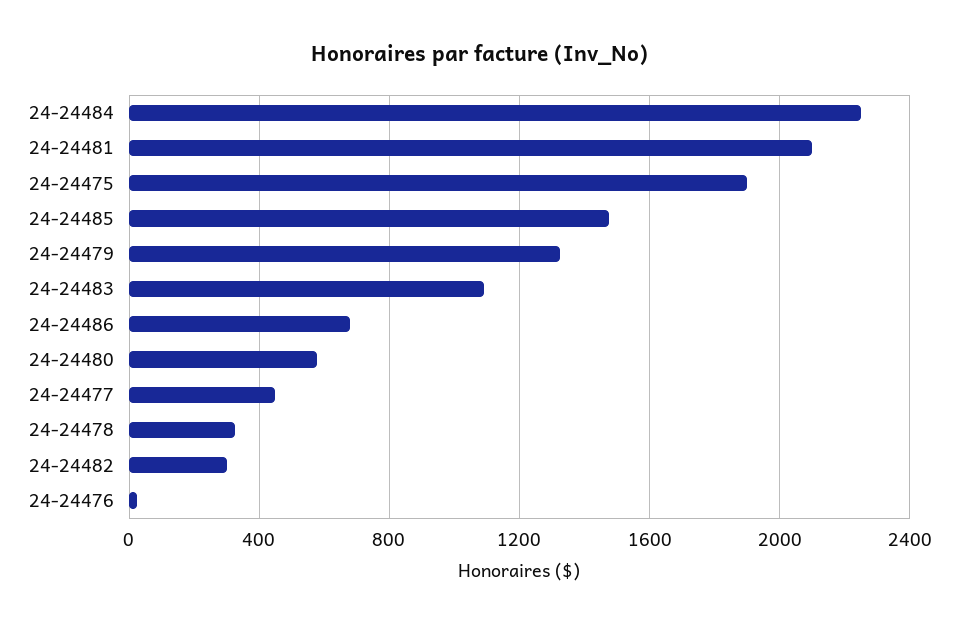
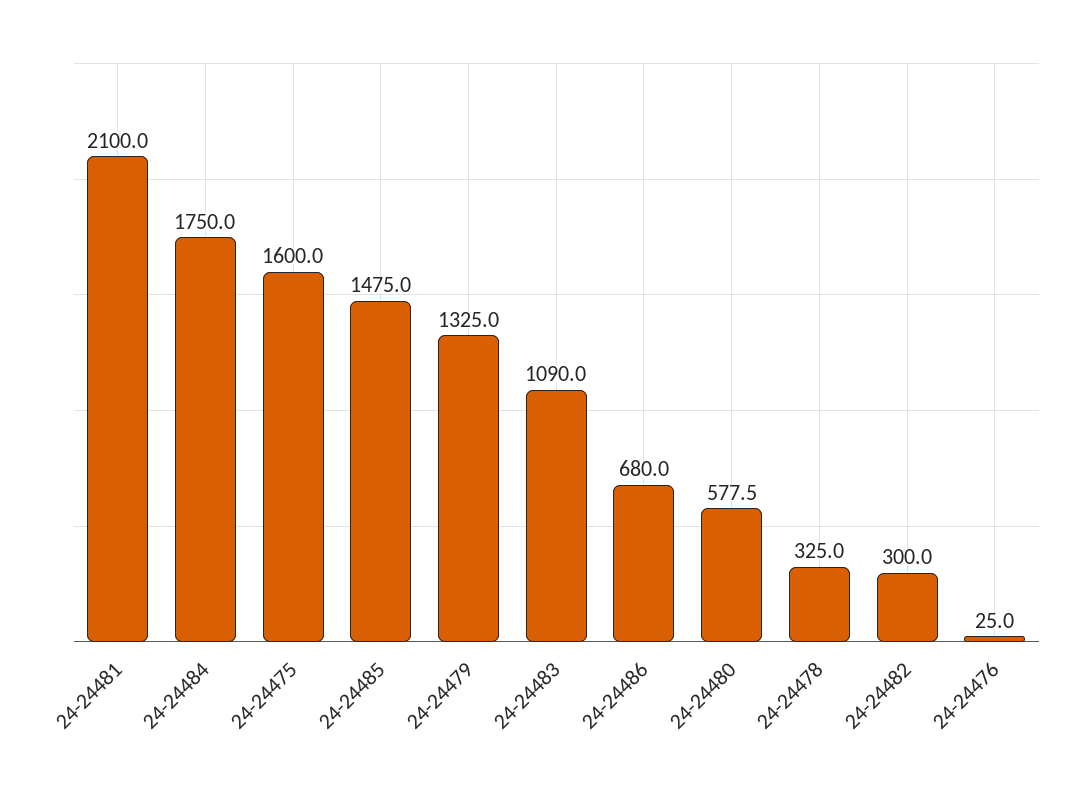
  {
-   "24-24484": 2250,
+   "24-24484": 1750,
    "24-24481": 2100,
-   "24-24475": 1900,
+   "24-24475": 1600,
    "24-24485": 1475,
    "24-24479": 1325,
    "24-24483": 1090,
    "24-24486": 680,
    "24-24480": 577.5,
-   "24-24477": 450,
    "24-24478": 325,
    "24-24482": 300,
    "24-24476": 25
  }

